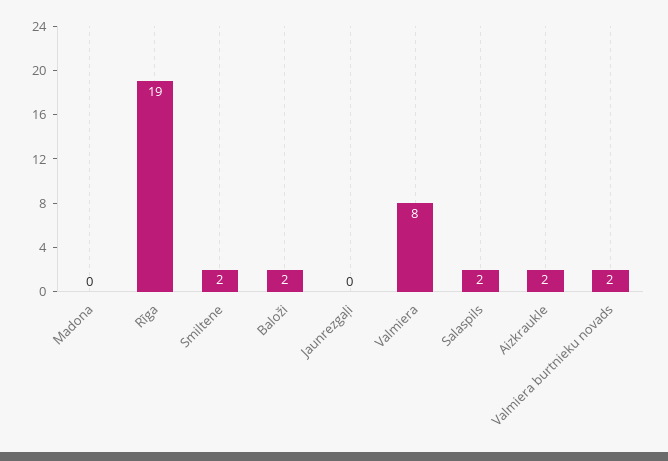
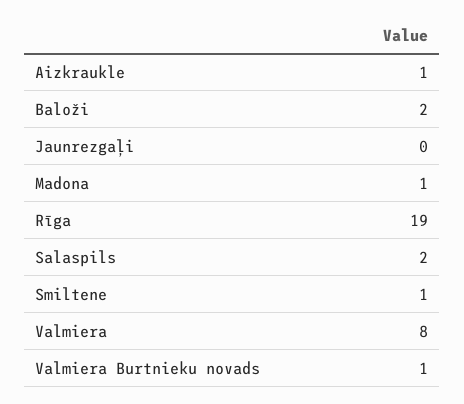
  {
-   "Madona": 0,
+   "Madona": 1,
    "Rīga": 19,
-   "Smiltene": 2,
+   "Smiltene": 1,
    "Baloži": 2,
    "Jaunrezgaļi": 0,
    "Valmiera": 8,
    "Salaspils": 2,
-   "Aizkraukle": 2,
+   "Aizkraukle": 1,
-   "Valmiera burtnieku novads": 2
+   "Valmiera burtnieku novads": 1
  }

